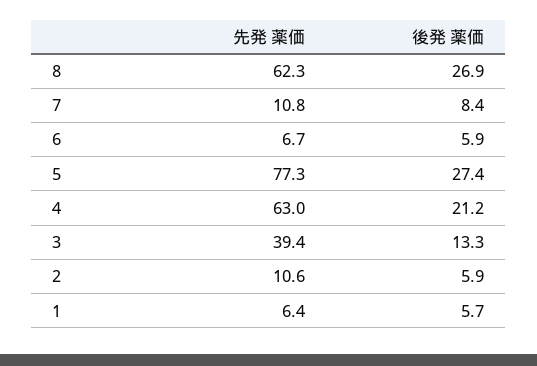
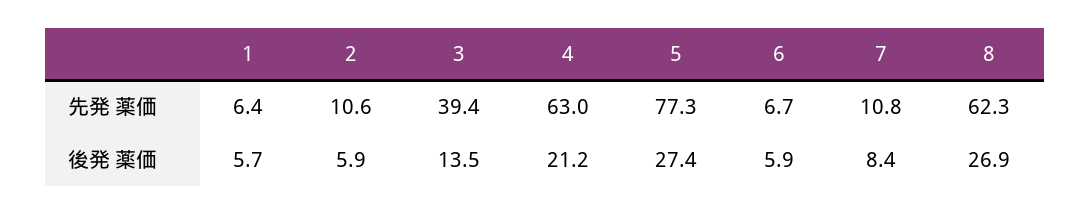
  {
    "先発 薬価": {
      "8": 62.3,
      "7": 10.8,
      "6": 6.7,
      "5": 77.3,
      "4": 63,
      "3": 39.4,
      "2": 10.6,
      "1": 6.4
    },
    "後発 薬価": {
      "8": 26.9,
      "7": 8.4,
      "6": 5.9,
      "5": 27.4,
      "4": 21.2,
-     "3": 13.3,
+     "3": 13.5,
      "2": 5.9,
      "1": 5.7
    }
  }

